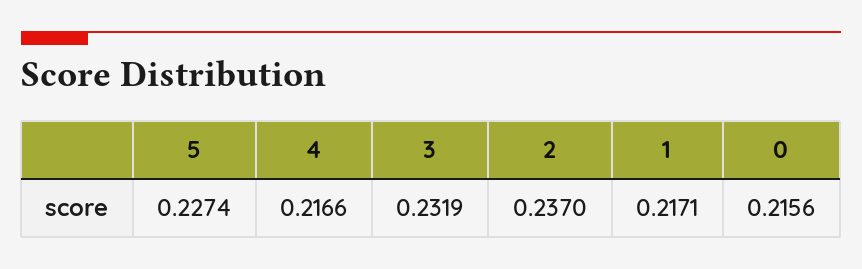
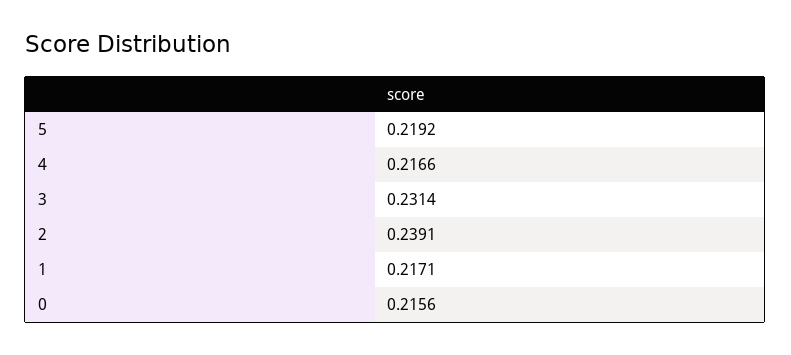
  {
-   "5": 0.2274,
+   "5": 0.2192,
    "4": 0.2166,
-   "3": 0.2319,
+   "3": 0.2314,
-   "2": 0.237,
+   "2": 0.2391,
    "1": 0.2171,
    "0": 0.2156
  }

